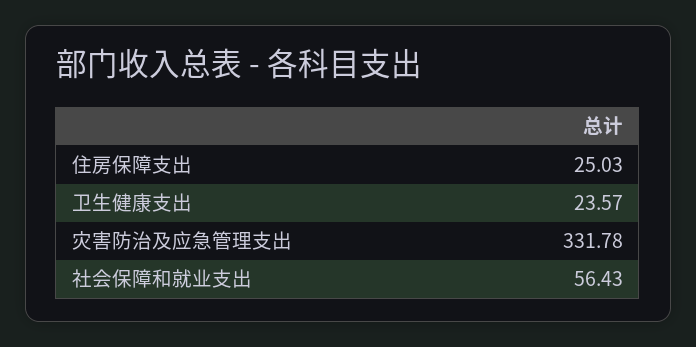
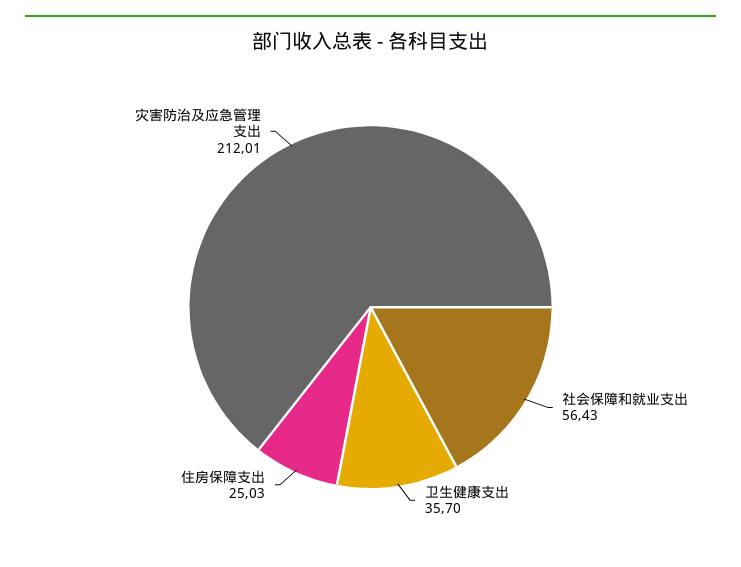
  {
    "住房保障支出": 25.03,
-   "卫生健康支出": 23.57,
+   "卫生健康支出": 35.7,
-   "灾害防治及应急管理支出": 331.78,
+   "灾害防治及应急管理支出": 212.01,
    "社会保障和就业支出": 56.43
  }

